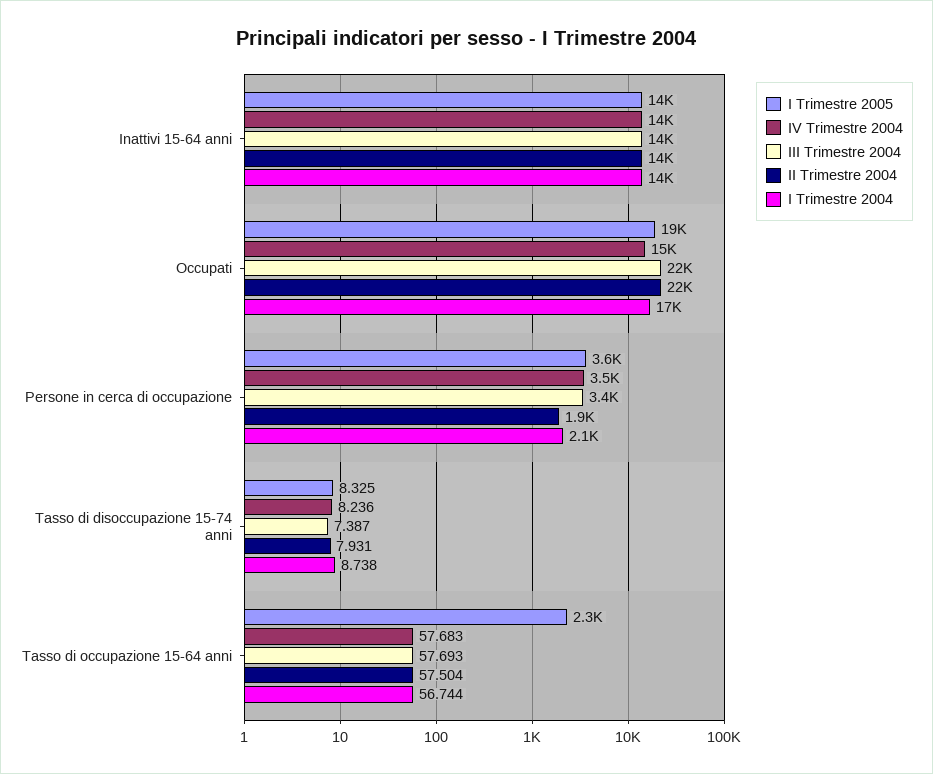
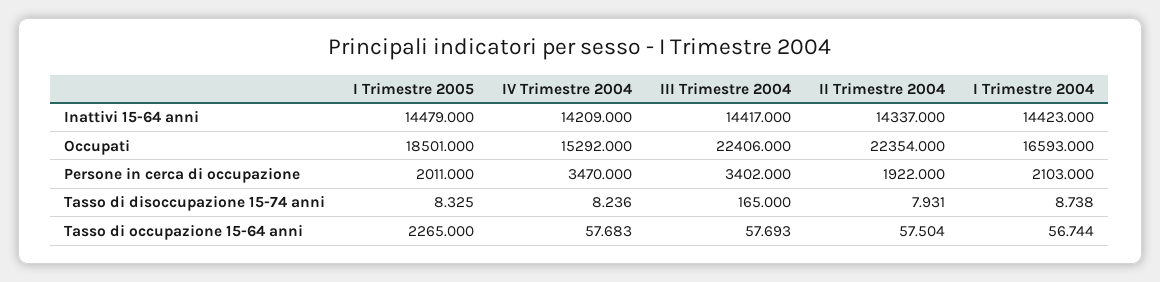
  {
    "I Trimestre 2005": {
      "Inattivi 15-64 anni": 14479,
      "Occupati": 18501,
-     "Persone in cerca di occupazione": 3600,
+     "Persone in cerca di occupazione": 2011,
      "Tasso di disoccupazione 15-74 anni": 8.325,
      "Tasso di occupazione 15-64 anni": 2265
    },
    "IV Trimestre 2004": {
      "Inattivi 15-64 anni": 14209,
      "Occupati": 15292,
      "Persone in cerca di occupazione": 3470,
      "Tasso di disoccupazione 15-74 anni": 8.236,
      "Tasso di occupazione 15-64 anni": 57.683
    },
    "III Trimestre 2004": {
      "Inattivi 15-64 anni": 14417,
      "Occupati": 22406,
      "Persone in cerca di occupazione": 3402,
-     "Tasso di disoccupazione 15-74 anni": 7.387,
+     "Tasso di disoccupazione 15-74 anni": 165,
      "Tasso di occupazione 15-64 anni": 57.693
    },
    "II Trimestre 2004": {
      "Inattivi 15-64 anni": 14337,
      "Occupati": 22354,
      "Persone in cerca di occupazione": 1922,
      "Tasso di disoccupazione 15-74 anni": 7.931,
      "Tasso di occupazione 15-64 anni": 57.504
    },
    "I Trimestre 2004": {
      "Inattivi 15-64 anni": 14423,
      "Occupati": 16593,
      "Persone in cerca di occupazione": 2103,
      "Tasso di disoccupazione 15-74 anni": 8.738,
      "Tasso di occupazione 15-64 anni": 56.744
    }
  }

